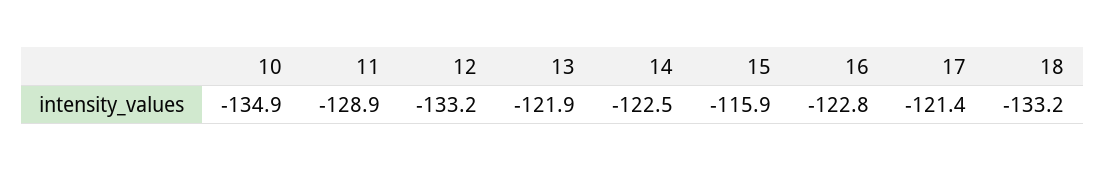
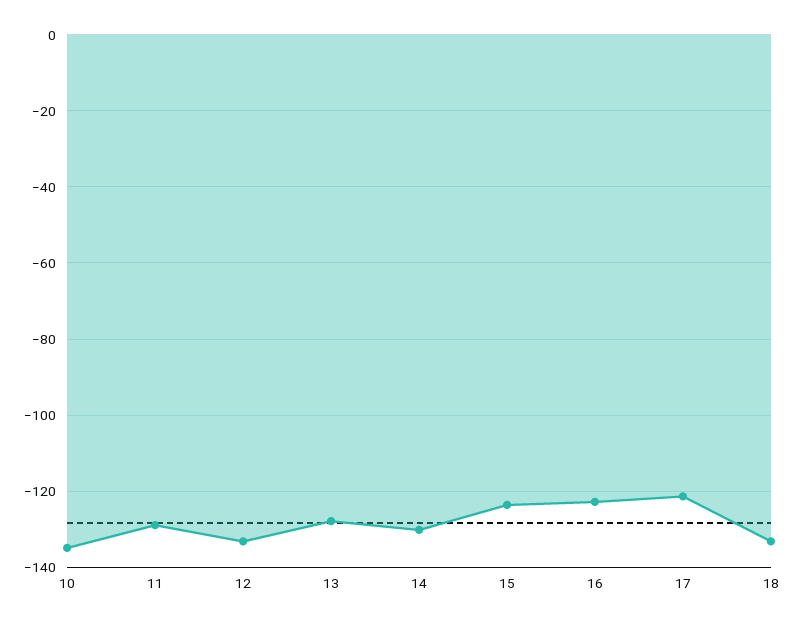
  {
    "10": -134.9,
    "11": -128.9,
    "12": -133.2,
-   "13": -121.9,
+   "13": -128,
-   "14": -122.5,
+   "14": -130,
-   "15": -115.9,
+   "15": -124,
    "16": -122.8,
    "17": -121.4,
    "18": -133.2
  }

